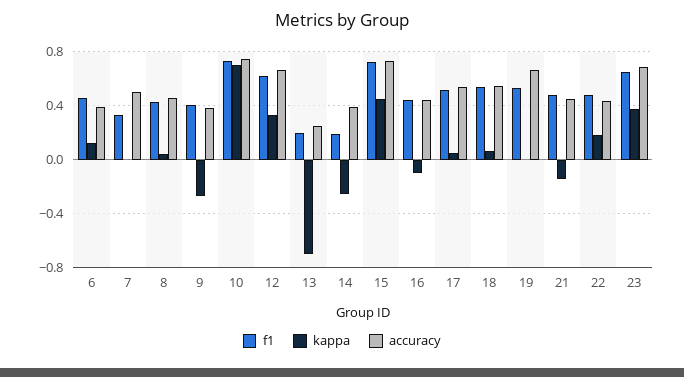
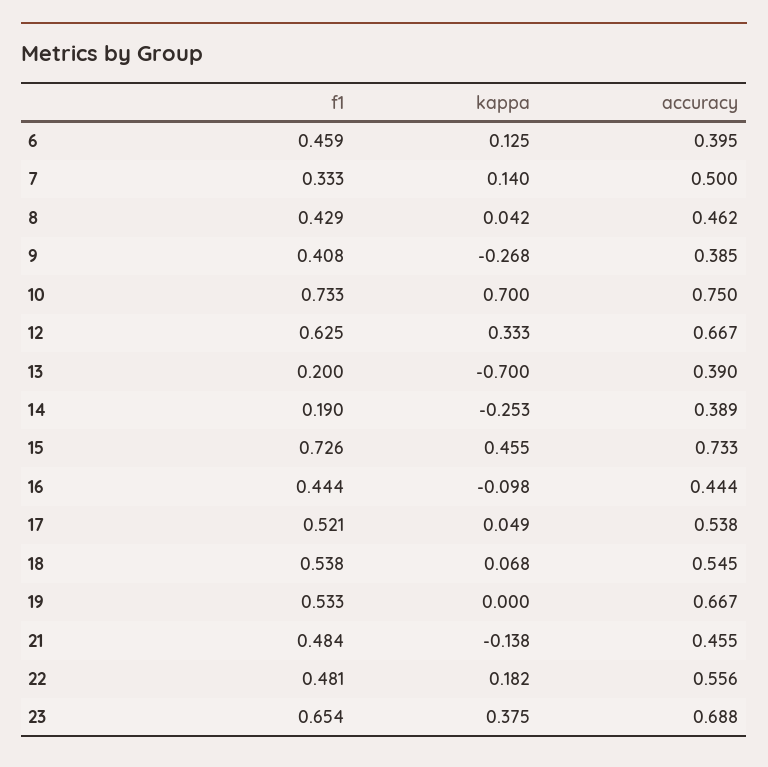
  {
    "f1": {
      "6": 0.459,
      "7": 0.333,
      "8": 0.429,
      "9": 0.408,
      "10": 0.733,
      "12": 0.625,
      "13": 0.2,
      "14": 0.19,
      "15": 0.726,
      "16": 0.444,
      "17": 0.521,
      "18": 0.538,
      "19": 0.533,
      "21": 0.484,
      "22": 0.481,
      "23": 0.654
    },
    "kappa": {
      "6": 0.125,
-     "7": 0,
+     "7": 0.14,
      "8": 0.042,
      "9": -0.268,
      "10": 0.7,
      "12": 0.333,
      "13": -0.7,
      "14": -0.253,
      "15": 0.455,
      "16": -0.098,
      "17": 0.049,
      "18": 0.068,
      "19": 0,
      "21": -0.138,
      "22": 0.182,
      "23": 0.375
    },
    "accuracy": {
      "6": 0.395,
      "7": 0.5,
      "8": 0.462,
      "9": 0.385,
      "10": 0.75,
      "12": 0.667,
-     "13": 0.25,
+     "13": 0.39,
      "14": 0.389,
      "15": 0.733,
      "16": 0.444,
      "17": 0.538,
      "18": 0.545,
      "19": 0.667,
      "21": 0.455,
-     "22": 0.45,
+     "22": 0.556,
      "23": 0.688
    }
  }

